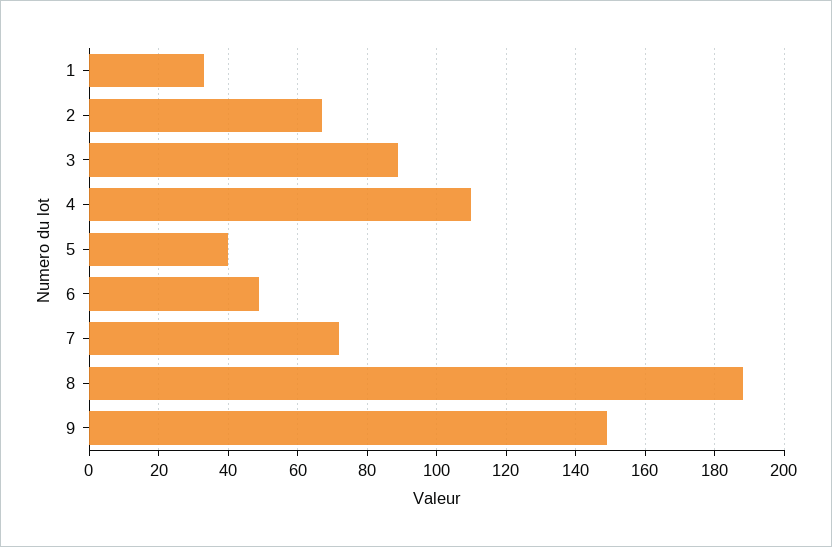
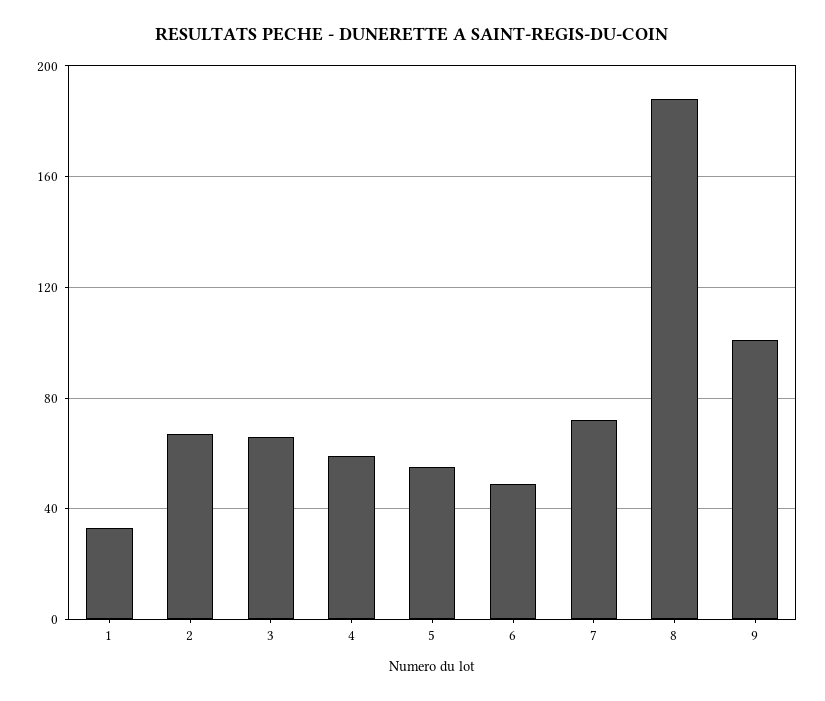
  {
    "1": 35,
    "2": 65,
-   "3": 90,
+   "3": 65,
-   "4": 110,
+   "4": 60,
-   "5": 40,
+   "5": 55,
    "6": 50,
    "7": 70,
    "8": 190,
-   "9": 150
+   "9": 100
  }

